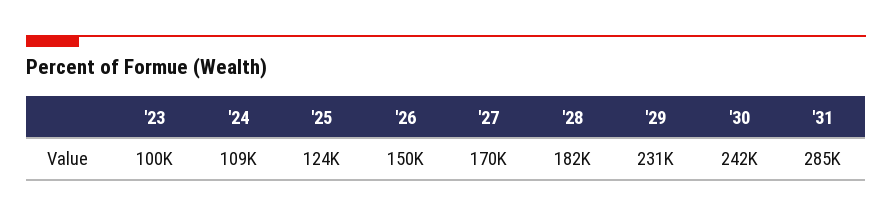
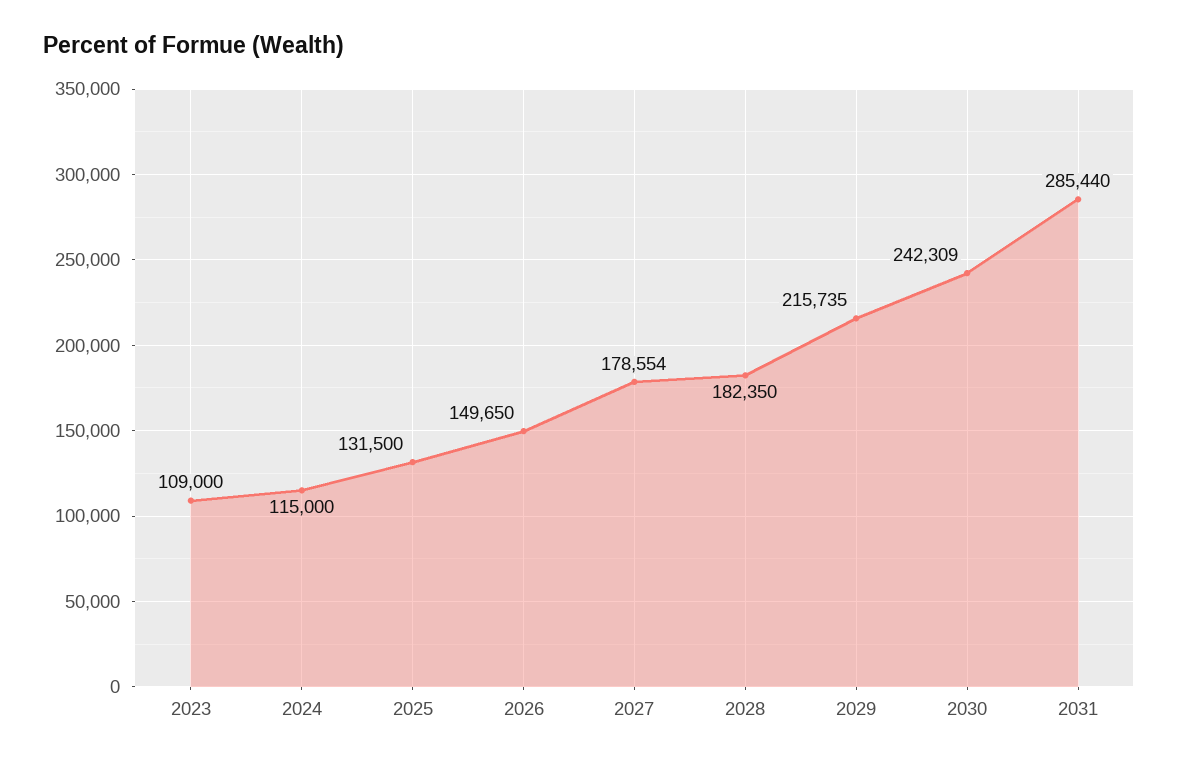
  {
-   "'23": 100000,
+   "'23": 109000,
-   "'24": 109000,
+   "'24": 115000,
-   "'25": 124000,
+   "'25": 131500,
    "'26": 149650,
-   "'27": 170000,
+   "'27": 178554,
    "'28": 182350,
-   "'29": 231000,
+   "'29": 215735,
    "'30": 242309,
    "'31": 285440
  }

